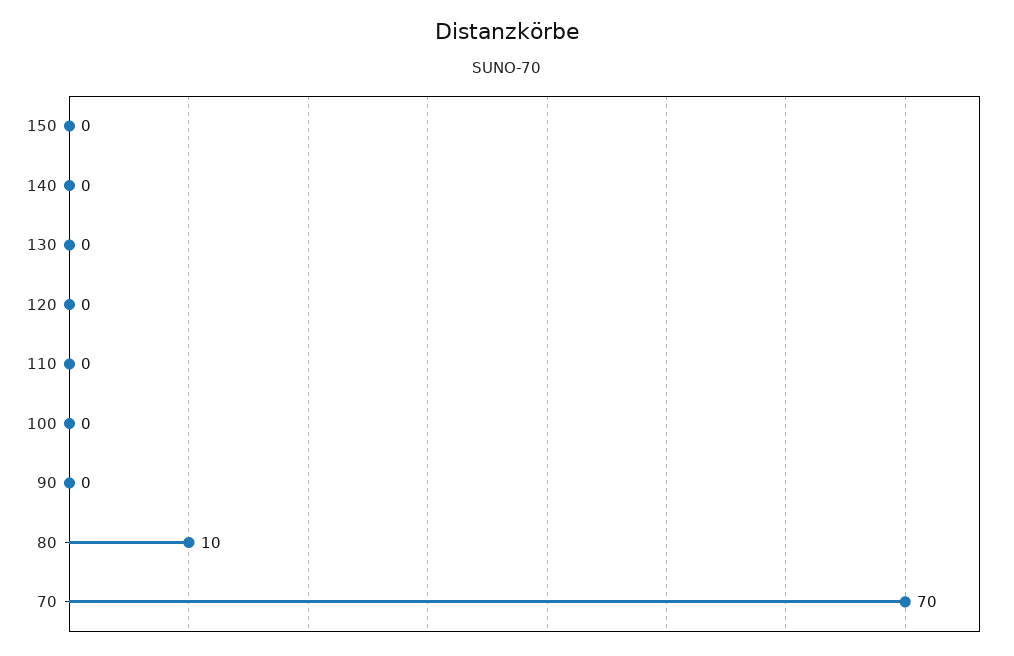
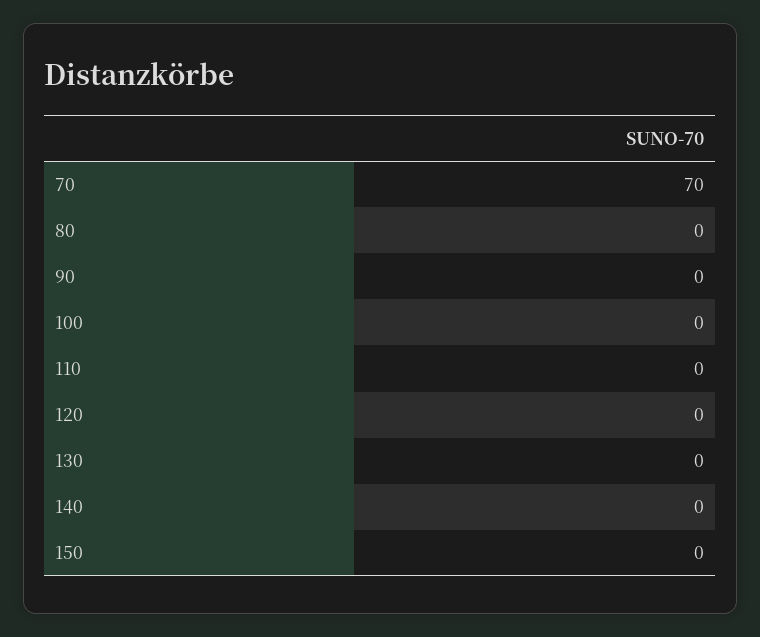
  {
    "150": 0,
    "140": 0,
    "130": 0,
    "120": 0,
    "110": 0,
    "100": 0,
    "90": 0,
-   "80": 10,
+   "80": 0,
    "70": 70
  }

